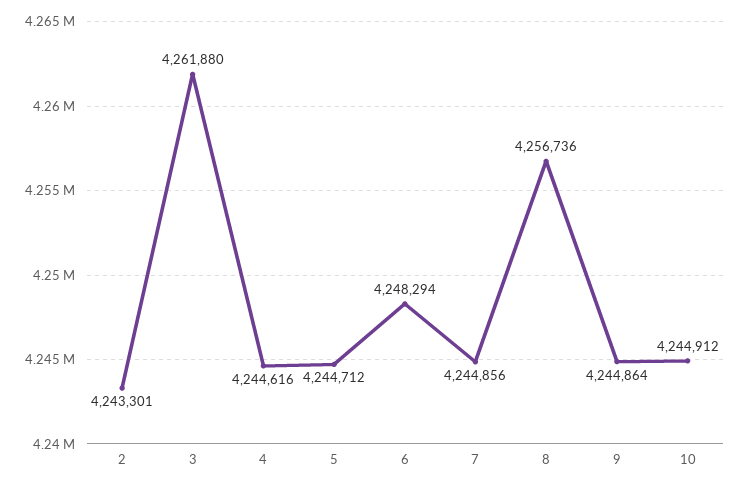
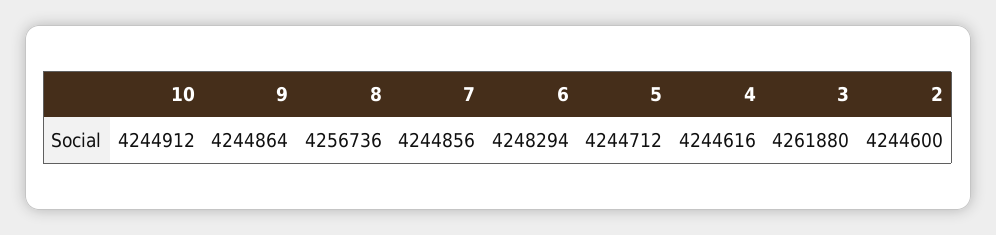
  {
-   "2": 4243301,
+   "2": 4244600,
    "3": 4261880,
    "4": 4244616,
    "5": 4244712,
    "6": 4248294,
    "7": 4244856,
    "8": 4256736,
    "9": 4244864,
    "10": 4244912
  }

